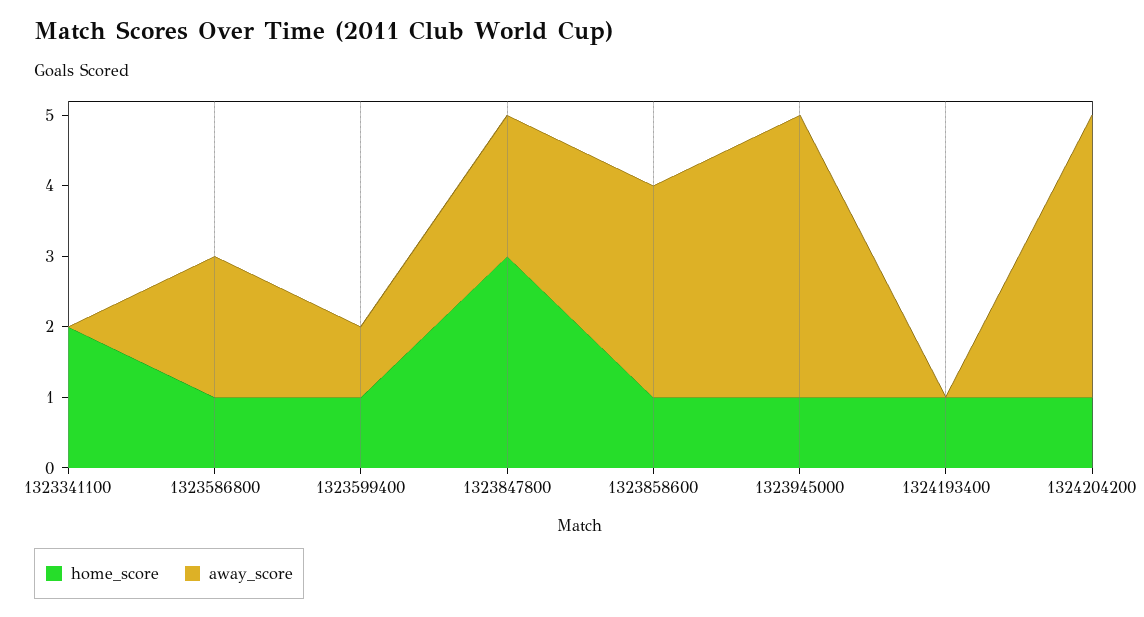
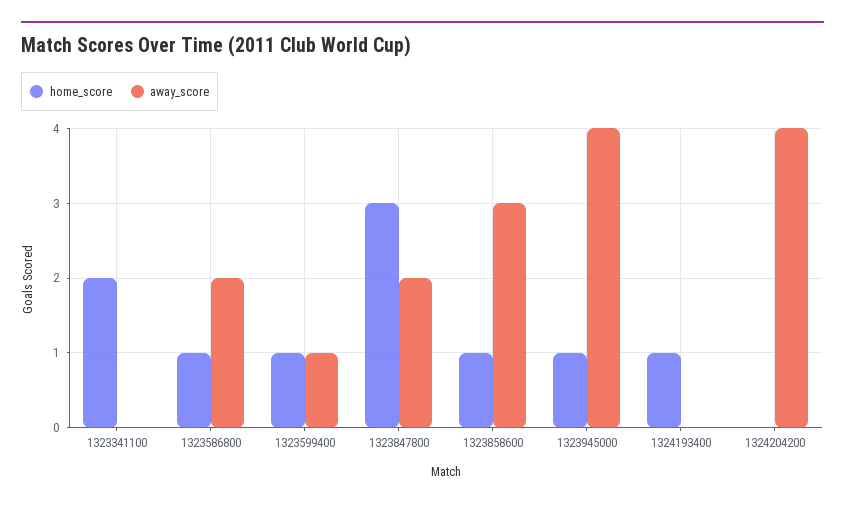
  {
    "home_score": {
      "1323341100": 2,
      "1323586800": 1,
      "1323599400": 1,
      "1323847800": 3,
      "1323858600": 1,
      "1323945000": 1,
      "1324193400": 1,
-     "1324204200": 1
+     "1324204200": 0
    },
    "away_score": {
      "1323341100": 0,
      "1323586800": 2,
      "1323599400": 1,
      "1323847800": 2,
      "1323858600": 3,
      "1323945000": 4,
      "1324193400": 0,
      "1324204200": 4
    }
  }

